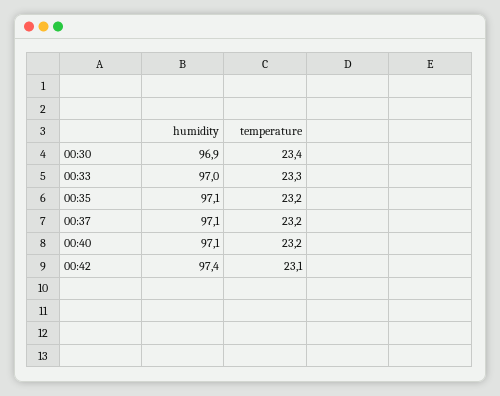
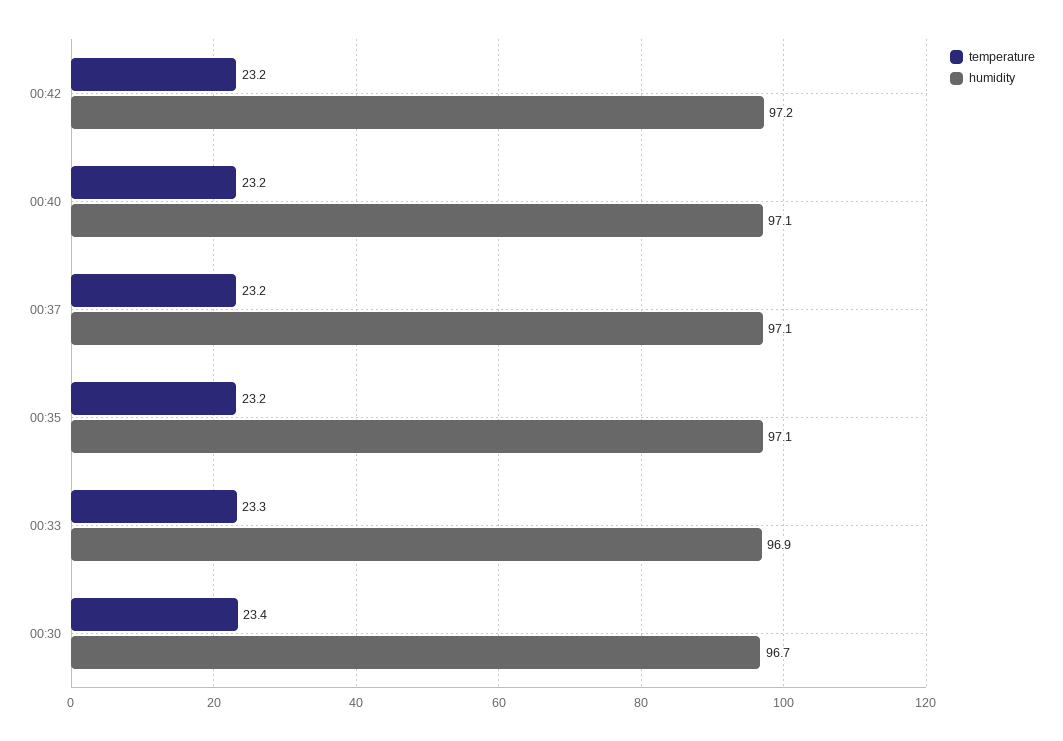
  {
    "humidity": {
-     "00:30": 96.9,
+     "00:30": 96.7,
-     "00:33": 97,
+     "00:33": 96.9,
      "00:35": 97.1,
      "00:37": 97.1,
      "00:40": 97.1,
-     "00:42": 97.4
+     "00:42": 97.2
    },
    "temperature": {
      "00:30": 23.4,
      "00:33": 23.3,
      "00:35": 23.2,
      "00:37": 23.2,
      "00:40": 23.2,
-     "00:42": 23.1
+     "00:42": 23.2
    }
  }

